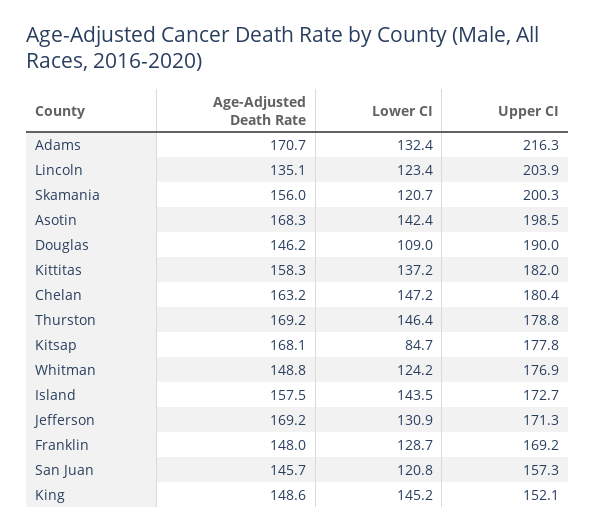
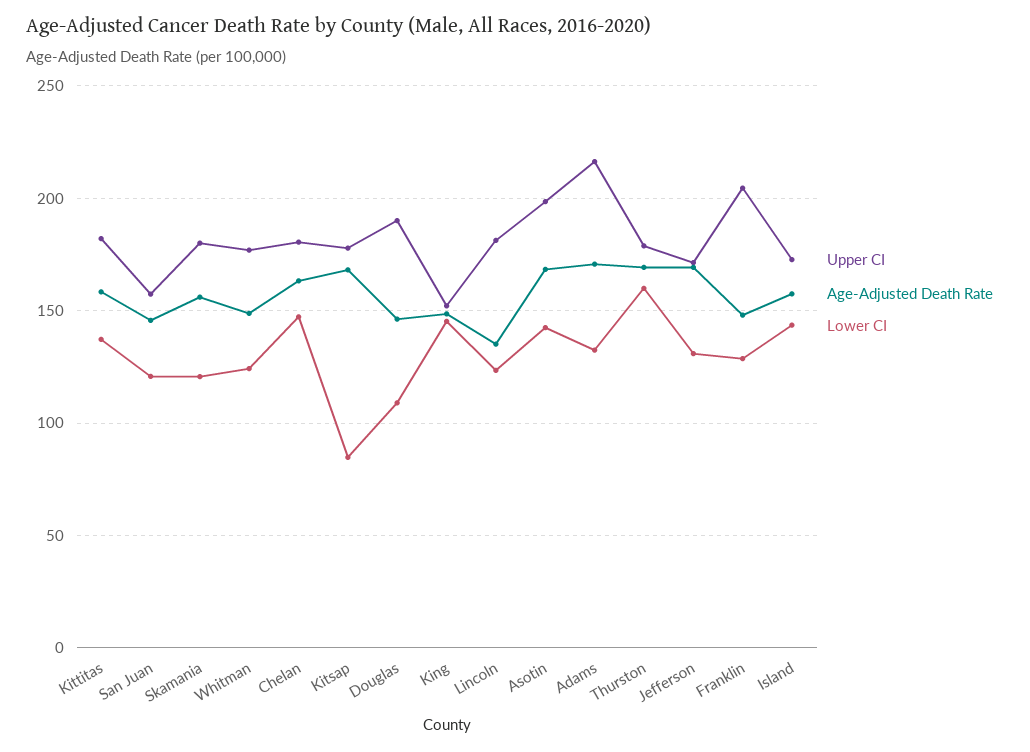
  {
    "Age-Adjusted Death Rate": {
      "Adams": 170.7,
      "Lincoln": 135.1,
      "Skamania": 156,
      "Asotin": 168.3,
      "Douglas": 146.2,
      "Kittitas": 158.3,
      "Chelan": 163.2,
      "Thurston": 169.2,
      "Kitsap": 168.1,
      "Whitman": 148.8,
      "Island": 157.5,
      "Jefferson": 169.2,
      "Franklin": 148,
      "San Juan": 145.7,
      "King": 148.6
    },
    "Lower CI": {
      "Adams": 132.4,
      "Lincoln": 123.4,
      "Skamania": 120.7,
      "Asotin": 142.4,
      "Douglas": 109,
      "Kittitas": 137.2,
      "Chelan": 147.2,
-     "Thurston": 146.4,
+     "Thurston": 160,
      "Kitsap": 84.7,
      "Whitman": 124.2,
      "Island": 143.5,
      "Jefferson": 130.9,
      "Franklin": 128.7,
      "San Juan": 120.8,
      "King": 145.2
    },
    "Upper CI": {
      "Adams": 216.3,
-     "Lincoln": 203.9,
+     "Lincoln": 180,
-     "Skamania": 200.3,
+     "Skamania": 180,
      "Asotin": 198.5,
      "Douglas": 190,
      "Kittitas": 182,
      "Chelan": 180.4,
      "Thurston": 178.8,
      "Kitsap": 177.8,
      "Whitman": 176.9,
      "Island": 172.7,
      "Jefferson": 171.3,
-     "Franklin": 169.2,
+     "Franklin": 205,
      "San Juan": 157.3,
      "King": 152.1
    }
  }

